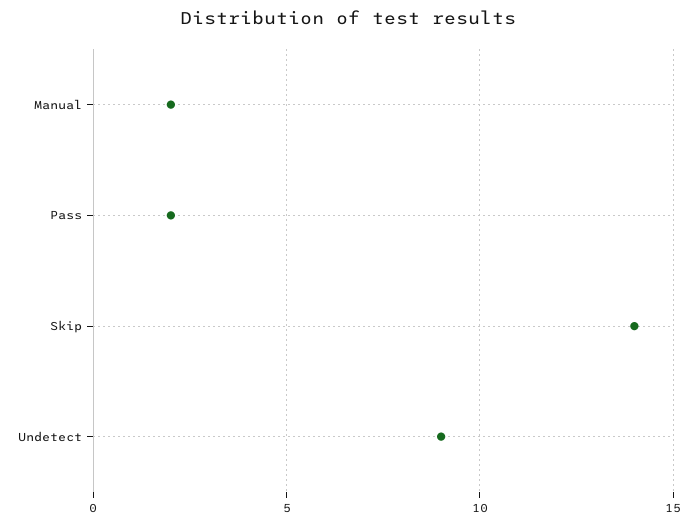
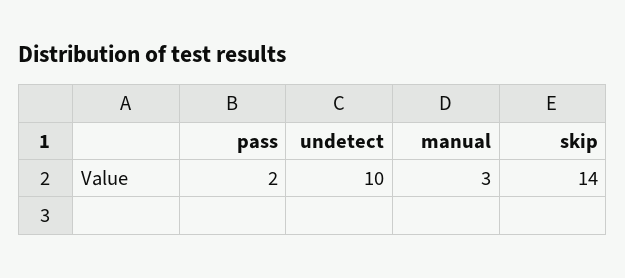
  {
-   "Manual": 2,
+   "Manual": 3,
    "Pass": 2,
    "Skip": 14,
-   "Undetect": 9
+   "Undetect": 10
  }

